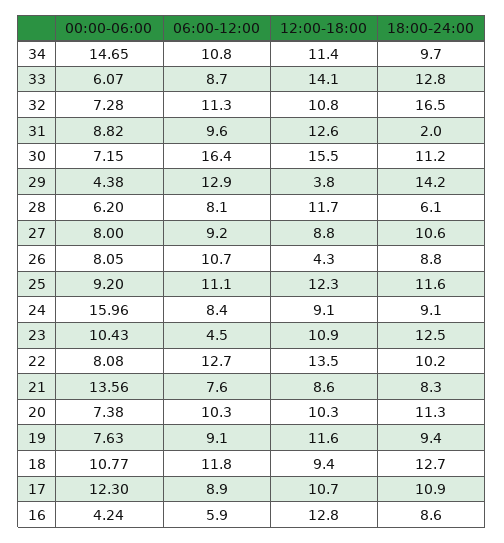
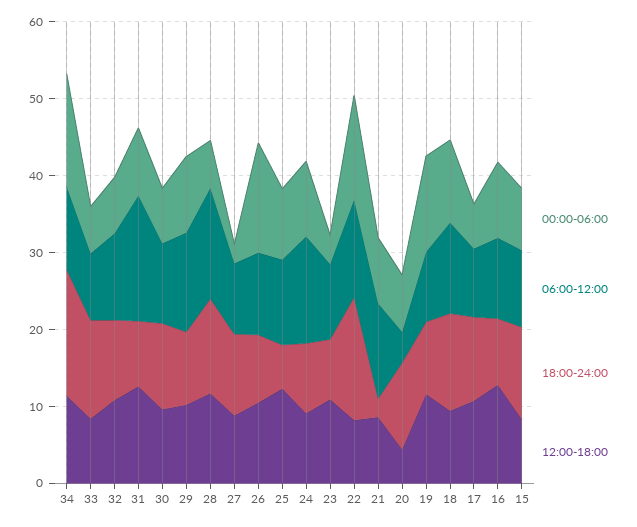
  {
    "00:00-06:00": {
      "34": 14.65,
      "33": 6.07,
      "32": 7.28,
      "31": 8.82,
      "30": 7.15,
-     "29": 4.38,
+     "29": 10,
      "28": 6.2,
-     "27": 8,
+     "27": 2,
-     "26": 8.05,
+     "26": 14,
      "25": 9.2,
-     "24": 15.96,
+     "24": 10,
-     "23": 10.43,
+     "23": 4,
-     "22": 8.08,
+     "22": 14,
-     "21": 13.56,
+     "21": 8,
      "20": 7.38,
-     "19": 7.63,
+     "19": 12,
      "18": 10.77,
-     "17": 12.3,
+     "17": 6,
-     "16": 4.24
+     "16": 10,
+     "15": 8
    },
    "06:00-12:00": {
      "34": 10.8,
      "33": 8.7,
      "32": 11.3,
-     "31": 9.6,
+     "31": 16,
-     "30": 16.4,
+     "30": 10,
      "29": 12.9,
-     "28": 8.1,
+     "28": 14,
      "27": 9.2,
      "26": 10.7,
      "25": 11.1,
-     "24": 8.4,
+     "24": 14,
-     "23": 4.5,
+     "23": 10,
      "22": 12.7,
-     "21": 7.6,
+     "21": 12,
-     "20": 10.3,
+     "20": 4,
      "19": 9.1,
      "18": 11.8,
      "17": 8.9,
-     "16": 5.9
+     "16": 10,
+     "15": 10
    },
    "12:00-18:00": {
      "34": 11.4,
-     "33": 14.1,
+     "33": 8,
      "32": 10.8,
      "31": 12.6,
-     "30": 15.5,
+     "30": 10,
-     "29": 3.8,
+     "29": 10,
      "28": 11.7,
      "27": 8.8,
-     "26": 4.3,
+     "26": 10,
      "25": 12.3,
      "24": 9.1,
      "23": 10.9,
-     "22": 13.5,
+     "22": 8,
      "21": 8.6,
-     "20": 10.3,
+     "20": 4,
      "19": 11.6,
      "18": 9.4,
      "17": 10.7,
-     "16": 12.8
+     "16": 12.8,
+     "15": 8
    },
    "18:00-24:00": {
-     "34": 9.7,
+     "34": 16,
      "33": 12.8,
-     "32": 16.5,
+     "32": 10,
-     "31": 2,
+     "31": 8,
      "30": 11.2,
-     "29": 14.2,
+     "29": 10,
-     "28": 6.1,
+     "28": 12,
      "27": 10.6,
      "26": 8.8,
-     "25": 11.6,
+     "25": 6,
      "24": 9.1,
-     "23": 12.5,
+     "23": 8,
-     "22": 10.2,
+     "22": 16,
-     "21": 8.3,
+     "21": 2,
      "20": 11.3,
      "19": 9.4,
      "18": 12.7,
      "17": 10.9,
-     "16": 8.6
+     "16": 8.6,
+     "15": 12
    }
  }

